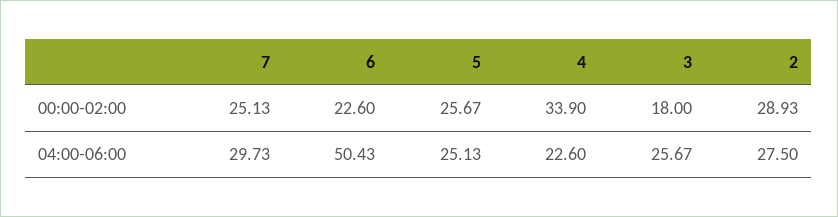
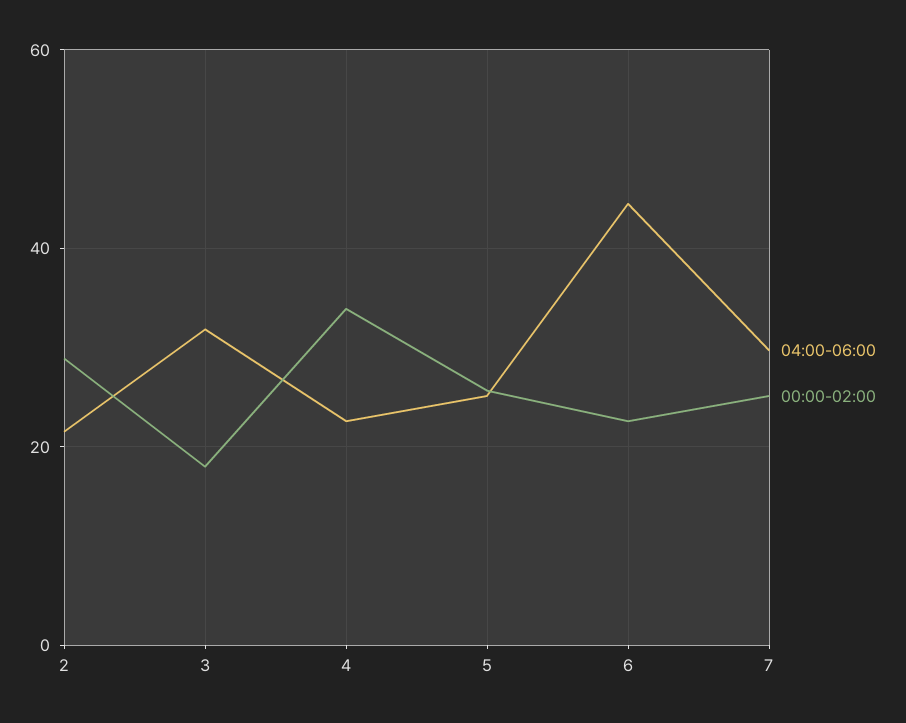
  {
    "00:00-02:00": {
      "7": 25.13,
      "6": 22.6,
      "5": 25.67,
      "4": 33.9,
      "3": 18,
      "2": 28.93
    },
    "04:00-06:00": {
      "7": 29.73,
-     "6": 50.43,
+     "6": 44,
      "5": 25.13,
      "4": 22.6,
-     "3": 25.67,
+     "3": 32,
-     "2": 27.5
+     "2": 22
    }
  }

